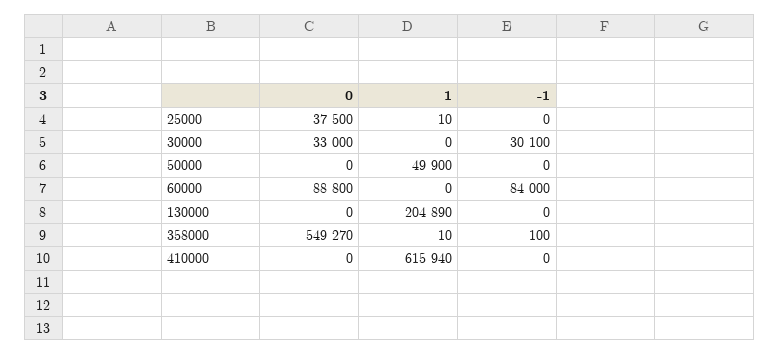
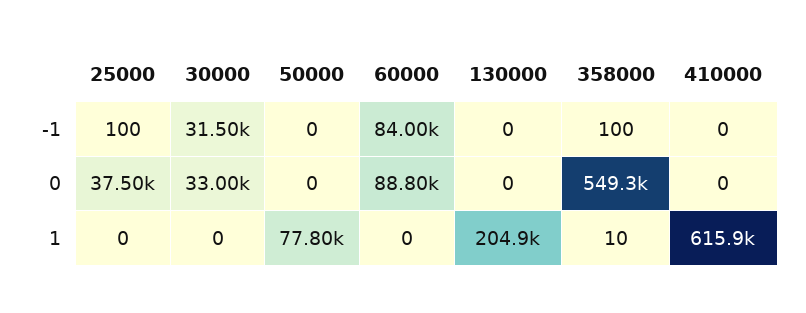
  {
    "0": {
      "25000": 37500,
      "30000": 33000,
      "50000": 0,
      "60000": 88800,
      "130000": 0,
      "358000": 549270,
      "410000": 0
    },
    "1": {
-     "25000": 10,
+     "25000": 0,
      "30000": 0,
-     "50000": 49900,
+     "50000": 77800,
      "60000": 0,
      "130000": 204890,
      "358000": 10,
      "410000": 615940
    },
    "-1": {
-     "25000": 0,
+     "25000": 100,
-     "30000": 30100,
+     "30000": 31500,
      "50000": 0,
      "60000": 84000,
      "130000": 0,
      "358000": 100,
      "410000": 0
    }
  }

